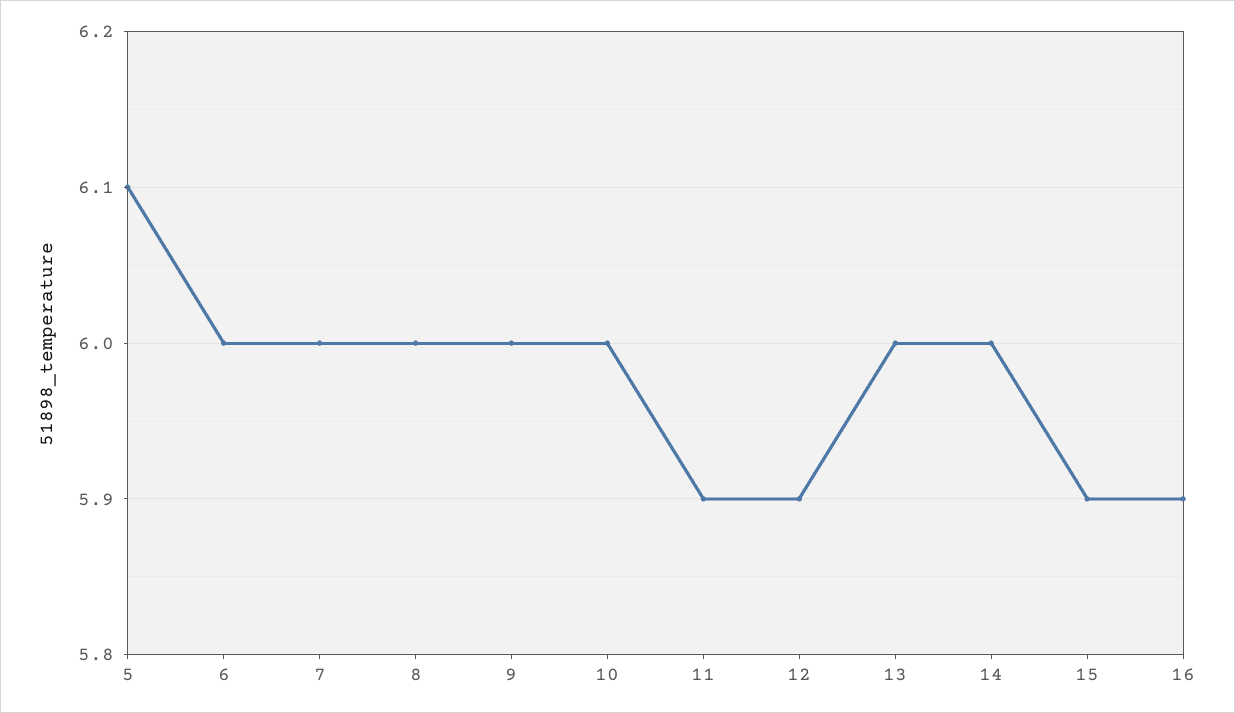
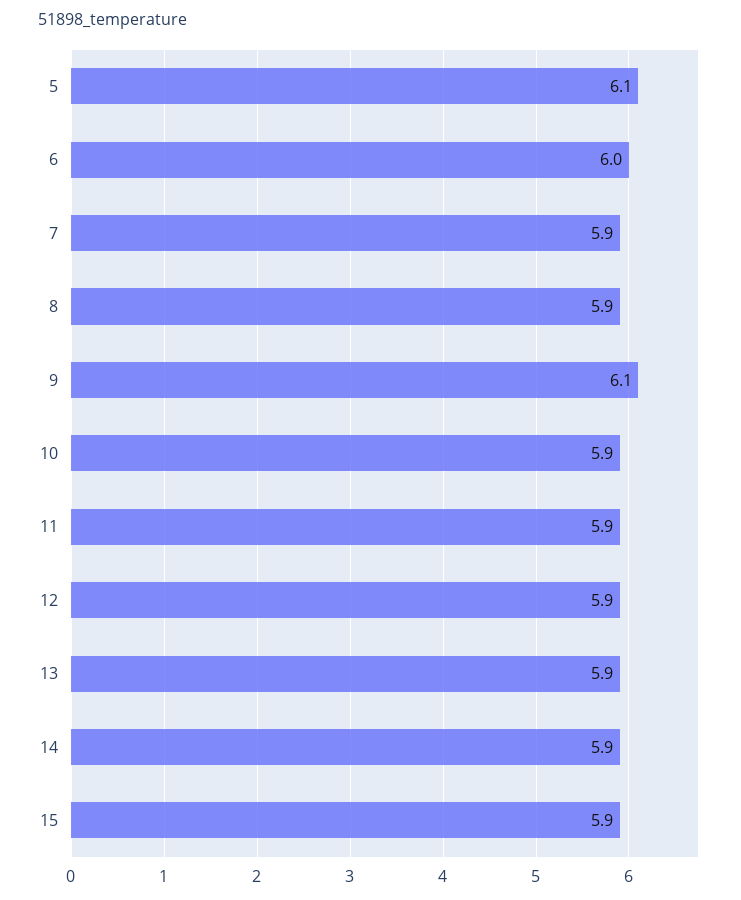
  {
    "5": 6.1,
    "6": 6,
-   "7": 6,
+   "7": 5.9,
-   "8": 6,
+   "8": 5.9,
-   "9": 6,
+   "9": 6.1,
-   "10": 6,
+   "10": 5.9,
    "11": 5.9,
    "12": 5.9,
-   "13": 6,
+   "13": 5.9,
-   "14": 6,
+   "14": 5.9,
-   "15": 5.9,
+   "15": 5.9
-   "16": 5.9
  }

